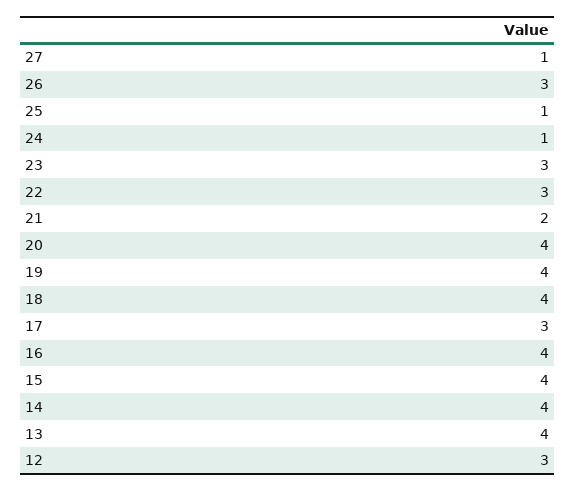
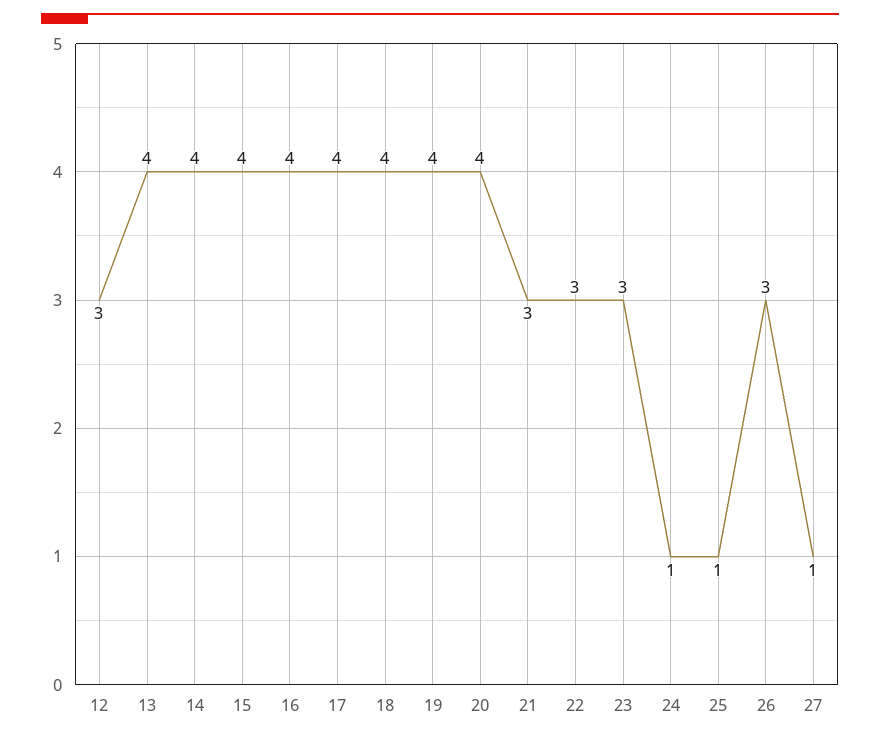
  {
    "27": 1,
    "26": 3,
    "25": 1,
    "24": 1,
    "23": 3,
    "22": 3,
-   "21": 2,
+   "21": 3,
    "20": 4,
    "19": 4,
    "18": 4,
-   "17": 3,
+   "17": 4,
    "16": 4,
    "15": 4,
    "14": 4,
    "13": 4,
    "12": 3
  }

